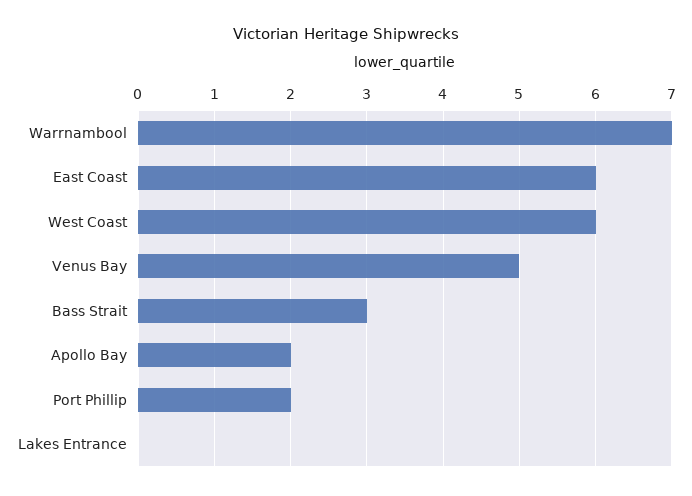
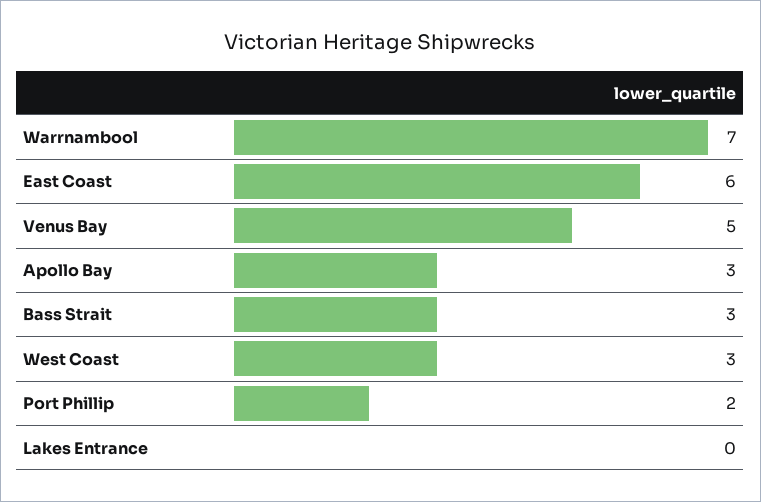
  {
    "Warrnambool": 7,
    "East Coast": 6,
-   "West Coast": 6,
+   "West Coast": 3,
    "Venus Bay": 5,
    "Bass Strait": 3,
-   "Apollo Bay": 2,
+   "Apollo Bay": 3,
    "Port Phillip": 2,
    "Lakes Entrance": 0
  }

